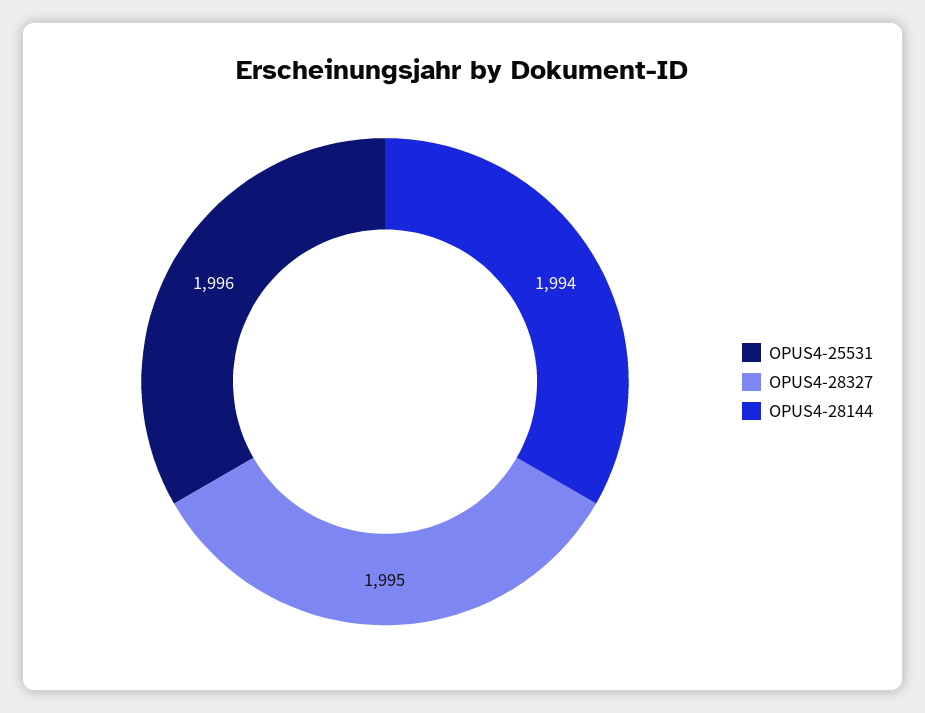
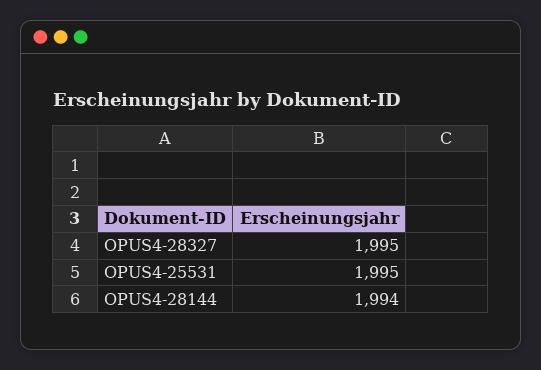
  {
-   "OPUS4-25531": 1996,
+   "OPUS4-25531": 1995,
    "OPUS4-28327": 1995,
    "OPUS4-28144": 1994
  }

